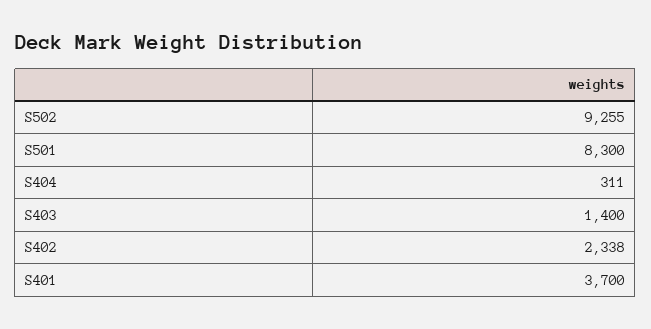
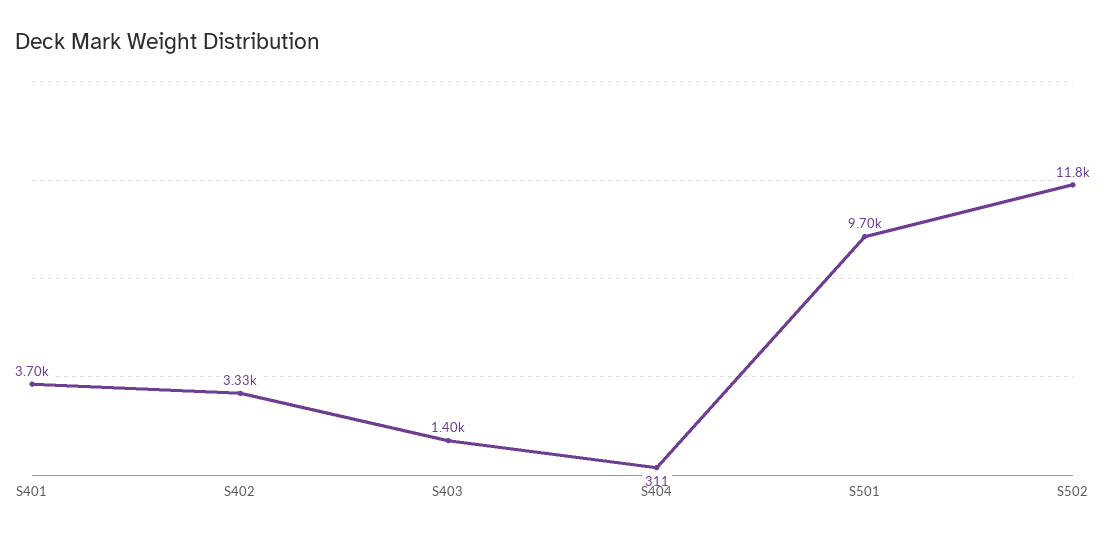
  {
-   "S502": 9255,
+   "S502": 11800,
-   "S501": 8300,
+   "S501": 9700,
    "S404": 311,
    "S403": 1400,
-   "S402": 2338,
+   "S402": 3330,
    "S401": 3700
  }

